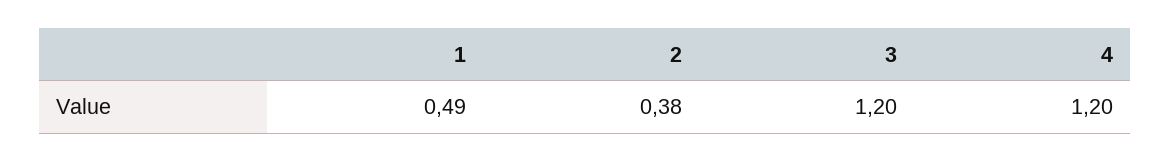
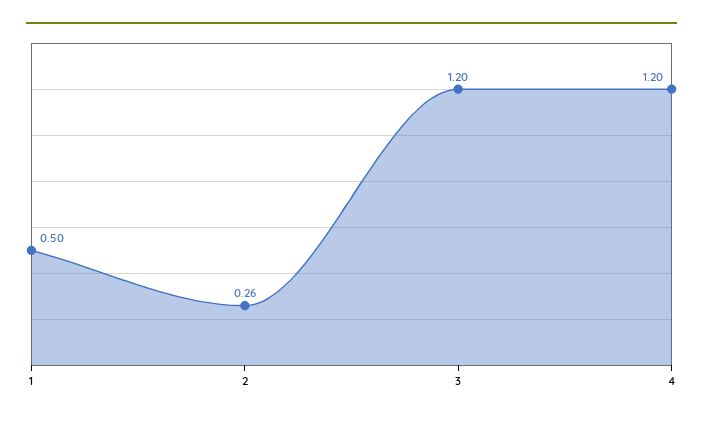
  {
-   "1": 0.49,
+   "1": 0.5,
-   "2": 0.38,
+   "2": 0.26,
    "3": 1.2,
    "4": 1.2
  }

